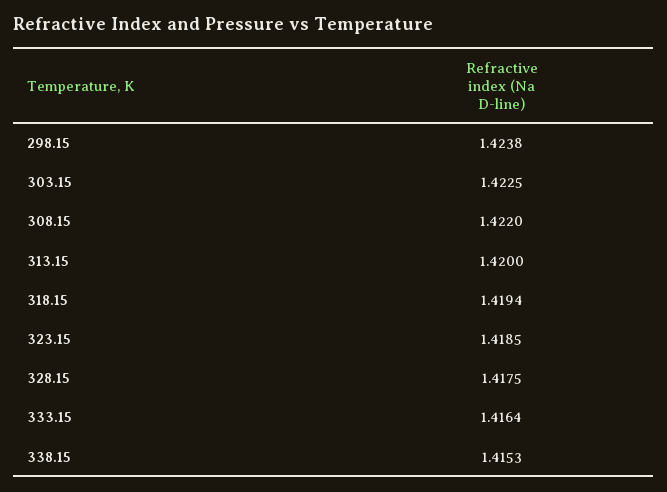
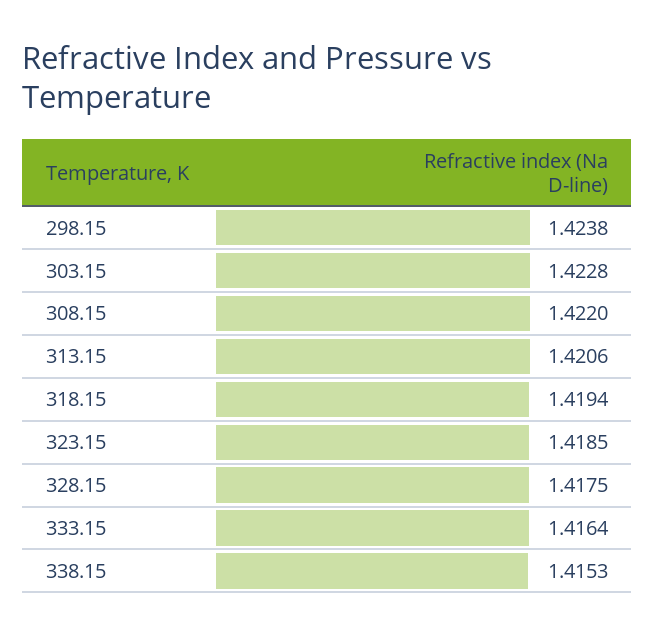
  {
    "298.15": 1.4238,
-   "303.15": 1.4225,
+   "303.15": 1.4228,
    "308.15": 1.422,
-   "313.15": 1.42,
+   "313.15": 1.4206,
    "318.15": 1.4194,
    "323.15": 1.4185,
    "328.15": 1.4175,
    "333.15": 1.4164,
    "338.15": 1.4153
  }

